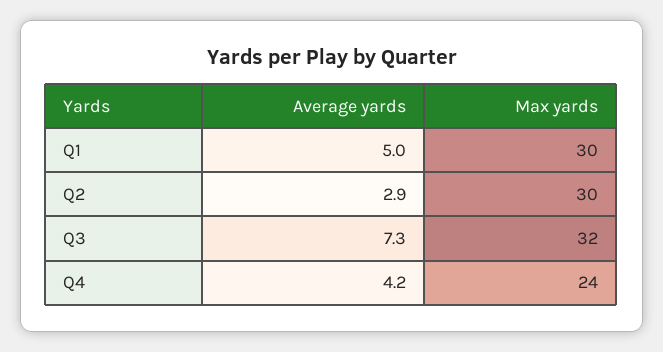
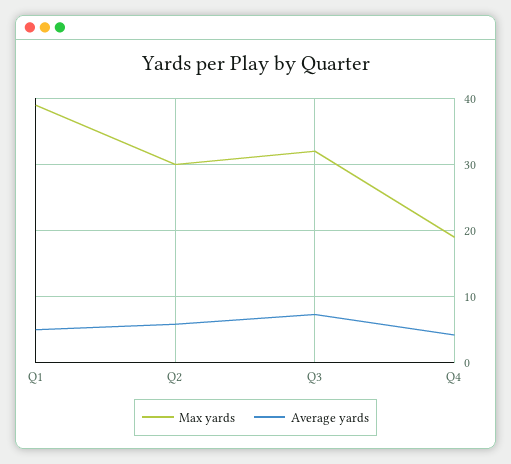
  {
    "Average yards": {
      "Q1": 5,
-     "Q2": 2.9,
+     "Q2": 6,
      "Q3": 7.3,
      "Q4": 4.2
    },
    "Max yards": {
-     "Q1": 30,
+     "Q1": 39,
      "Q2": 30,
      "Q3": 32,
-     "Q4": 24
+     "Q4": 19
    }
  }

